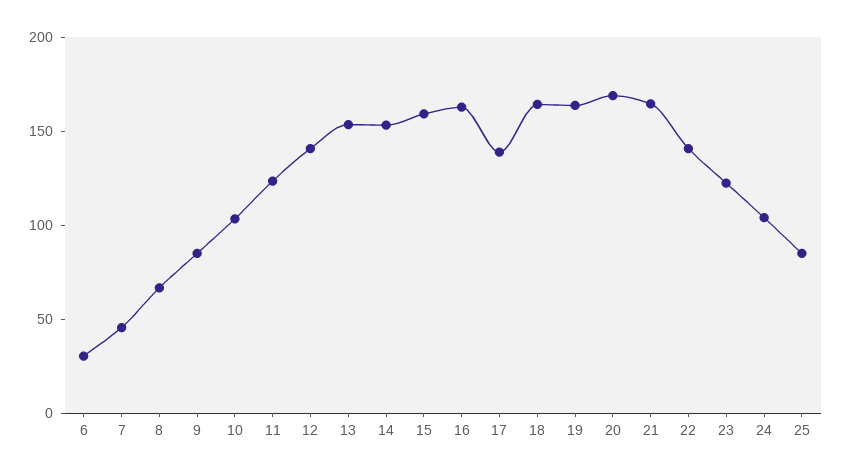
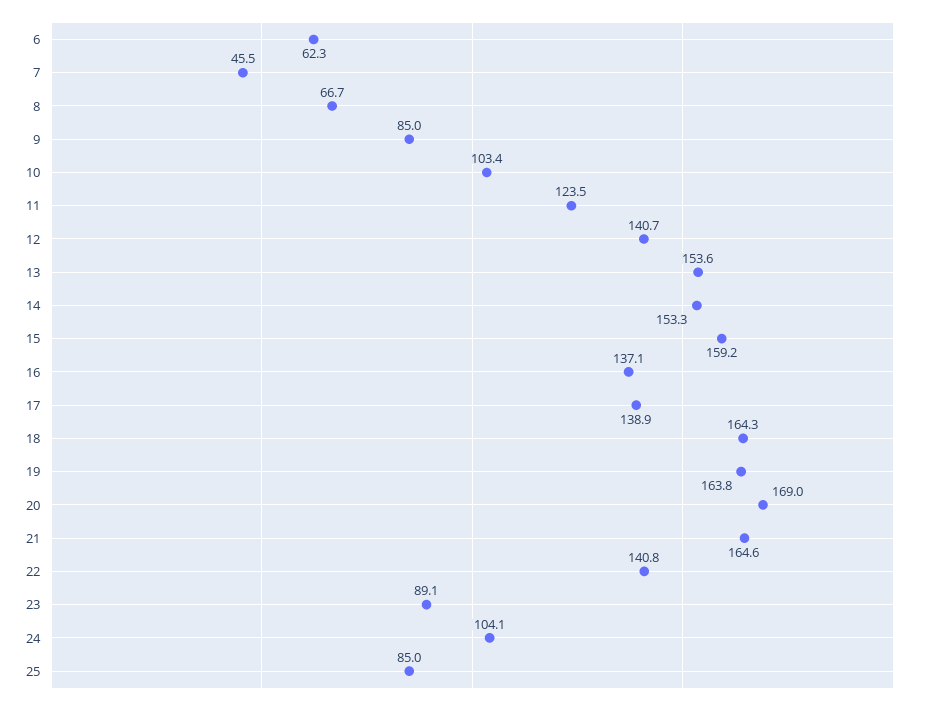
  {
-   "6": 30,
+   "6": 62.3,
    "7": 45.5,
    "8": 66.7,
    "9": 85,
    "10": 103.4,
    "11": 123.5,
    "12": 140.7,
    "13": 153.6,
    "14": 153.3,
    "15": 159.2,
-   "16": 160,
+   "16": 137.1,
    "17": 138.9,
    "18": 164.3,
    "19": 163.8,
    "20": 169,
    "21": 164.6,
    "22": 140.8,
-   "23": 120,
+   "23": 89.1,
    "24": 104.1,
    "25": 85
  }

